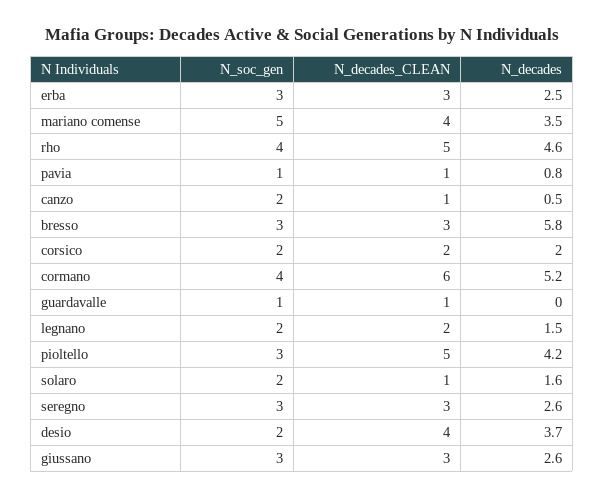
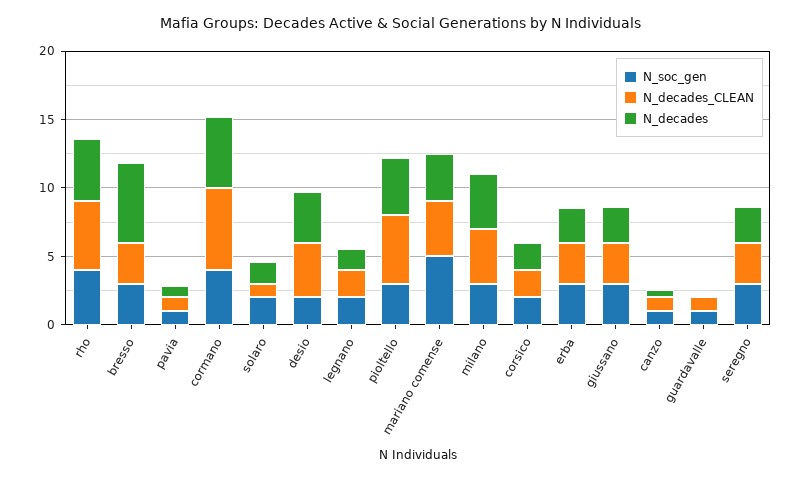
  {
    "N_soc_gen": {
      "erba": 3,
      "mariano comense": 5,
      "rho": 4,
      "pavia": 1,
-     "canzo": 2,
+     "canzo": 1,
      "bresso": 3,
      "corsico": 2,
      "cormano": 4,
      "guardavalle": 1,
      "legnano": 2,
      "pioltello": 3,
      "solaro": 2,
      "seregno": 3,
      "desio": 2,
-     "giussano": 3
+     "giussano": 3,
+     "milano": 3
    },
    "N_decades_CLEAN": {
      "erba": 3,
      "mariano comense": 4,
      "rho": 5,
      "pavia": 1,
      "canzo": 1,
      "bresso": 3,
      "corsico": 2,
      "cormano": 6,
      "guardavalle": 1,
      "legnano": 2,
      "pioltello": 5,
      "solaro": 1,
      "seregno": 3,
      "desio": 4,
-     "giussano": 3
+     "giussano": 3,
+     "milano": 4
    },
    "N_decades": {
      "erba": 2.5,
      "mariano comense": 3.5,
      "rho": 4.6,
      "pavia": 0.8,
      "canzo": 0.5,
      "bresso": 5.8,
      "corsico": 2,
      "cormano": 5.2,
      "guardavalle": 0,
      "legnano": 1.5,
      "pioltello": 4.2,
      "solaro": 1.6,
      "seregno": 2.6,
      "desio": 3.7,
-     "giussano": 2.6
+     "giussano": 2.6,
+     "milano": 4
    }
  }

